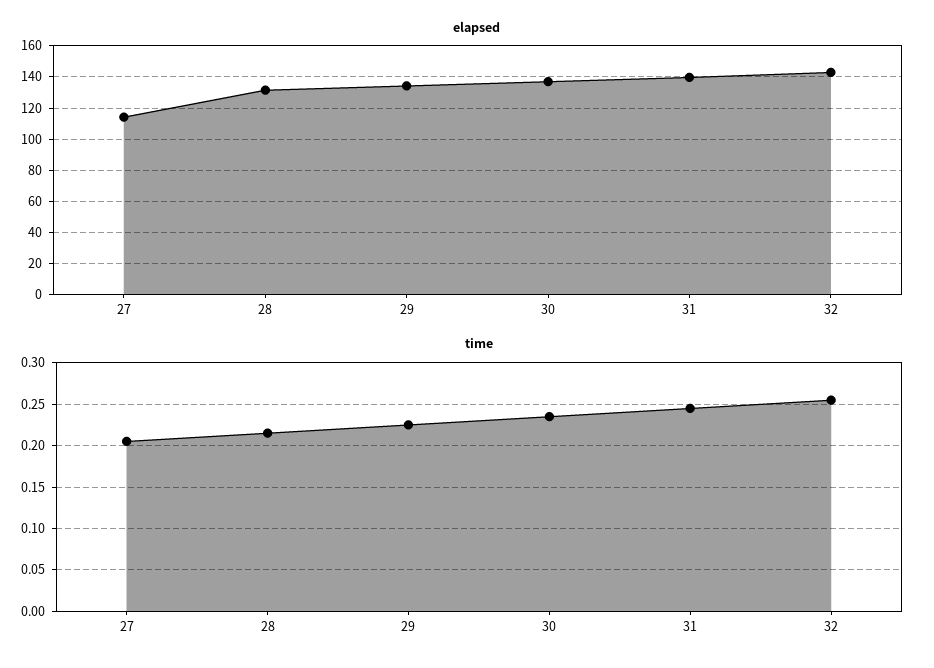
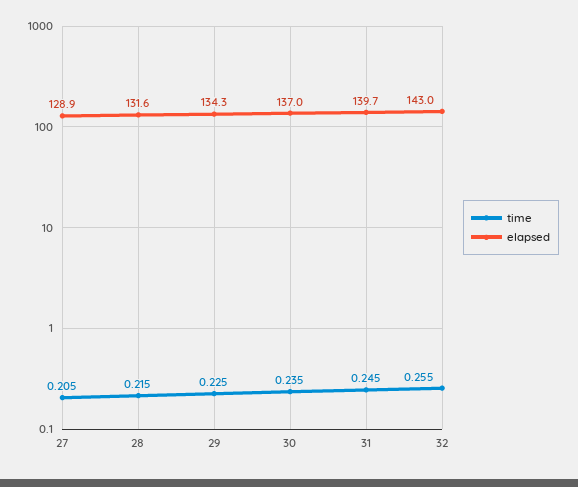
  {
    "elapsed": {
-     "27": 115,
+     "27": 128.9,
      "28": 131.6,
      "29": 134.3,
      "30": 137,
      "31": 139.7,
      "32": 143
    },
    "time": {
      "27": 0.205,
      "28": 0.215,
      "29": 0.225,
      "30": 0.235,
      "31": 0.245,
      "32": 0.255
    }
  }

